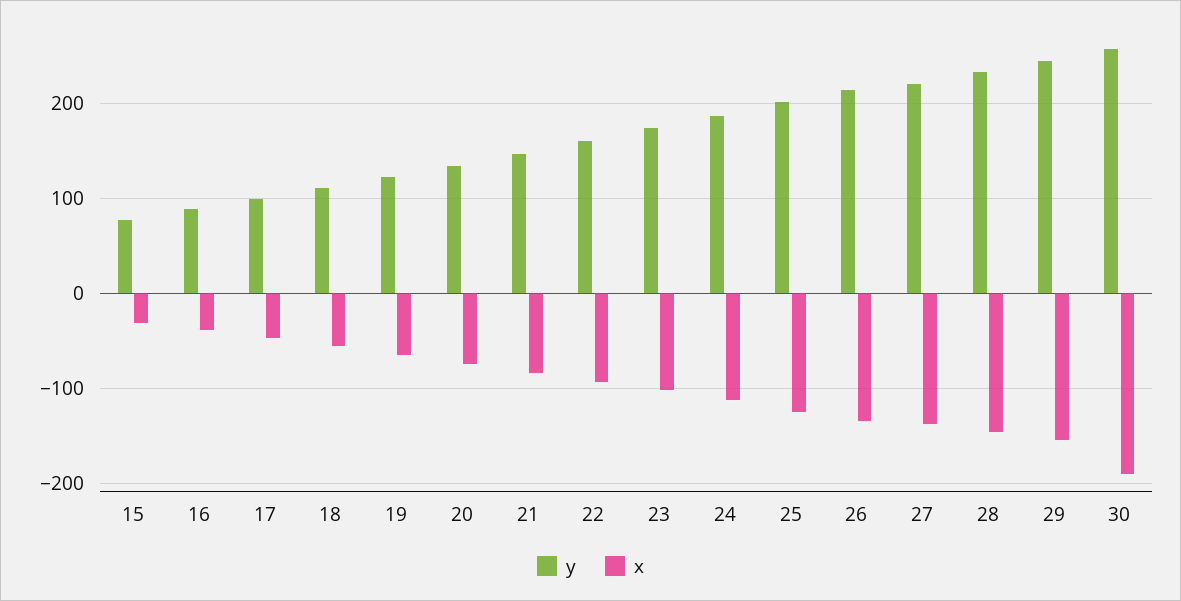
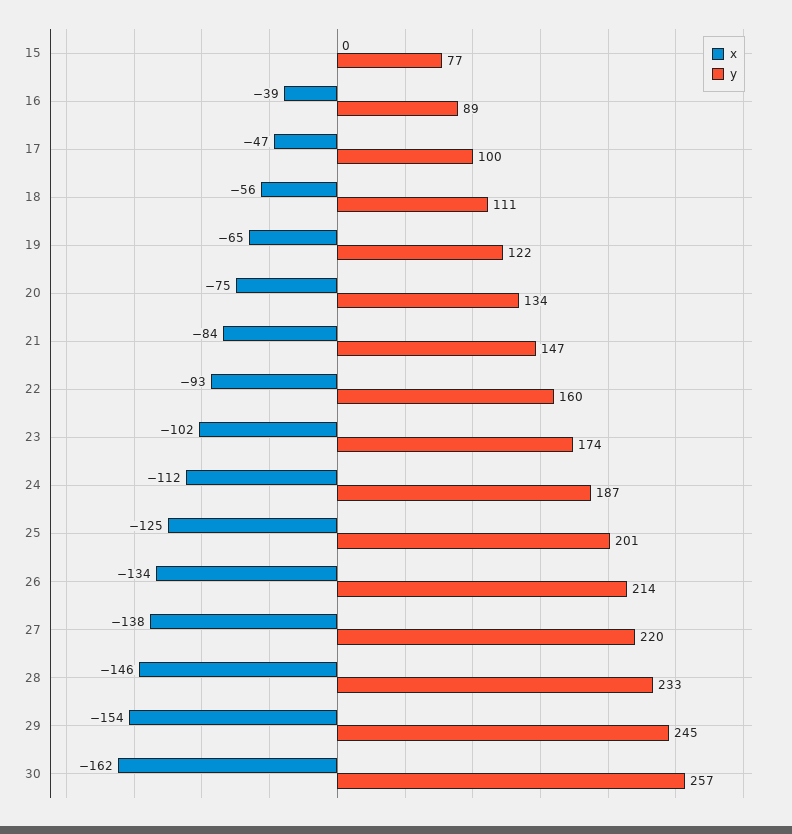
  {
    "y": {
      "15": 77,
      "16": 89,
      "17": 100,
      "18": 111,
      "19": 122,
      "20": 134,
      "21": 147,
      "22": 160,
      "23": 174,
      "24": 187,
      "25": 201,
      "26": 214,
      "27": 220,
      "28": 233,
      "29": 245,
      "30": 257
    },
    "x": {
-     "15": -30,
+     "15": 0,
      "16": -39,
      "17": -47,
      "18": -56,
      "19": -65,
      "20": -75,
      "21": -84,
      "22": -93,
      "23": -102,
      "24": -112,
      "25": -125,
      "26": -134,
      "27": -138,
      "28": -146,
      "29": -154,
-     "30": -190
+     "30": -162
    }
  }

